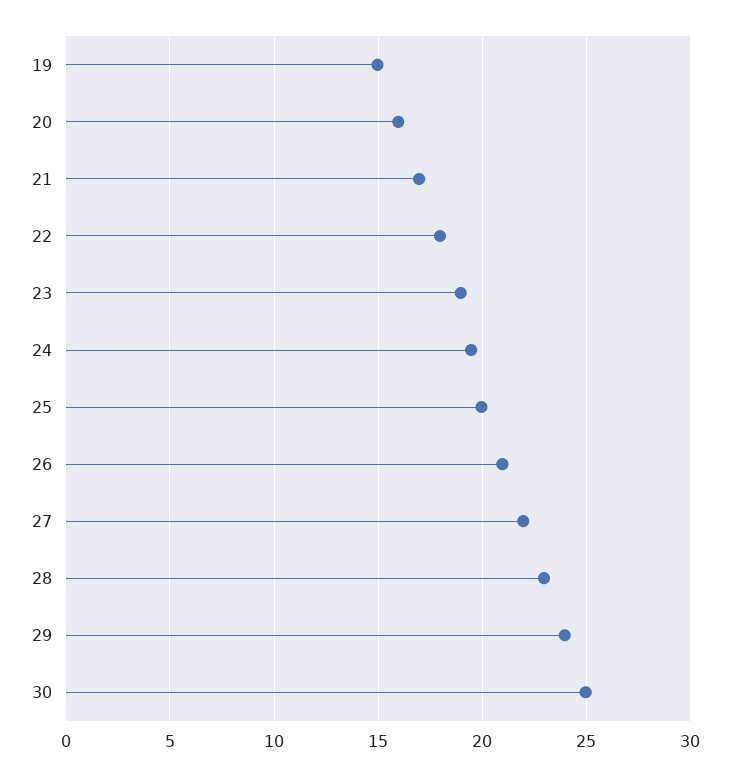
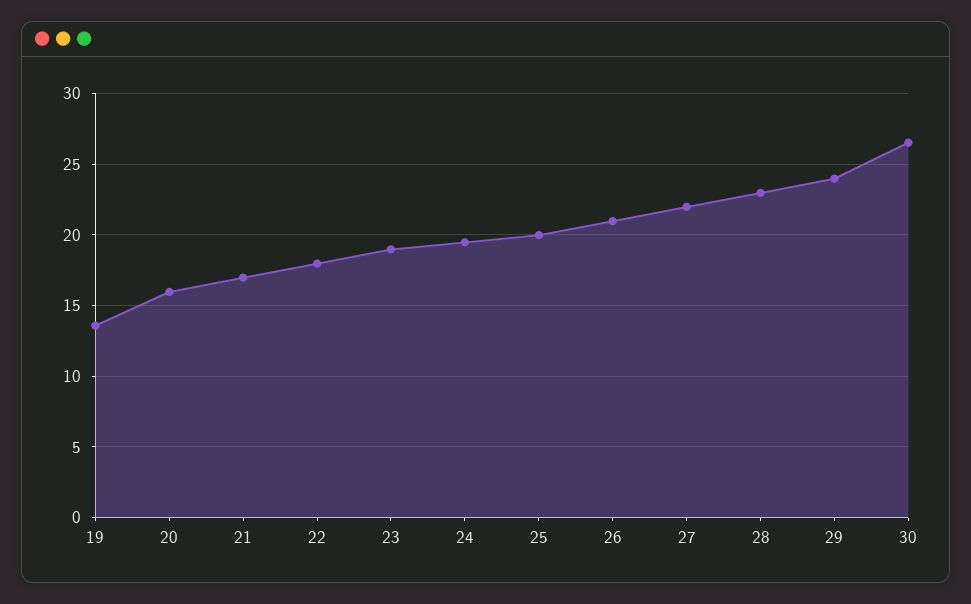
  {
-   "19": 15,
+   "19": 13.5,
    "20": 16,
    "21": 17,
    "22": 18,
    "23": 19,
    "24": 19.5,
    "25": 20,
    "26": 21,
    "27": 22,
    "28": 23,
    "29": 24,
-   "30": 25
+   "30": 26.5
  }

